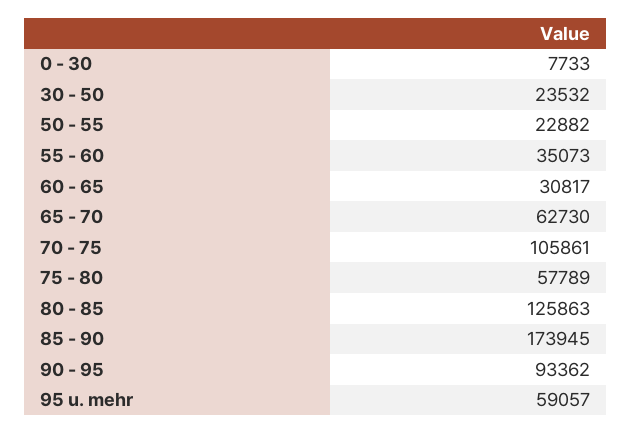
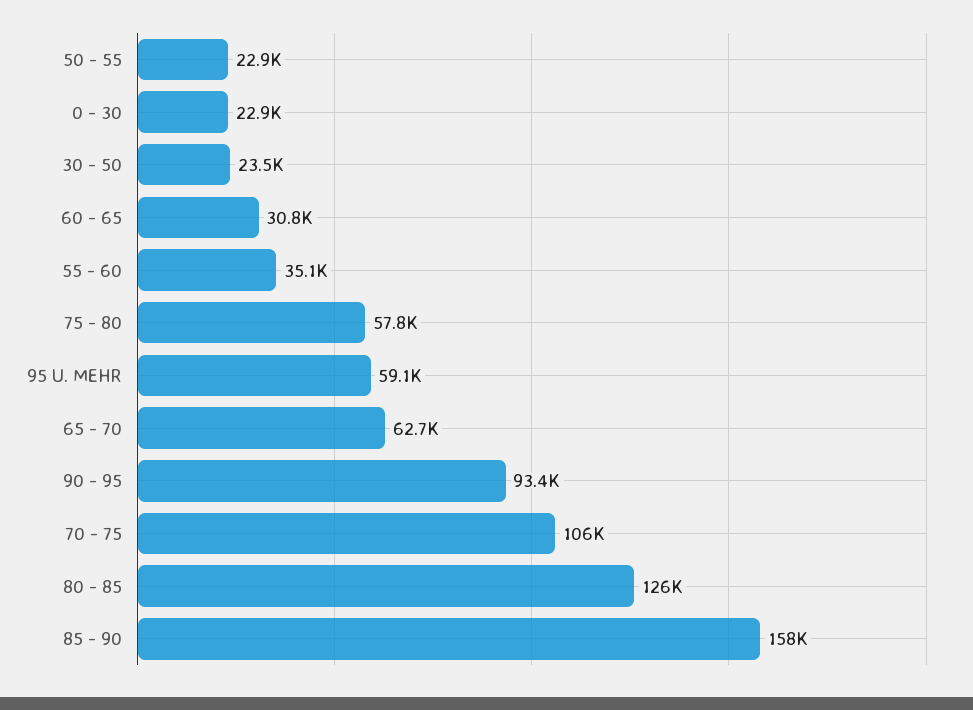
  {
-   "0 - 30": 7733,
+   "0 - 30": 22900,
    "30 - 50": 23532,
    "50 - 55": 22882,
    "55 - 60": 35073,
    "60 - 65": 30817,
    "65 - 70": 62730,
    "70 - 75": 105861,
    "75 - 80": 57789,
    "80 - 85": 125863,
-   "85 - 90": 173945,
+   "85 - 90": 158000,
    "90 - 95": 93362,
    "95 u. mehr": 59057
  }

